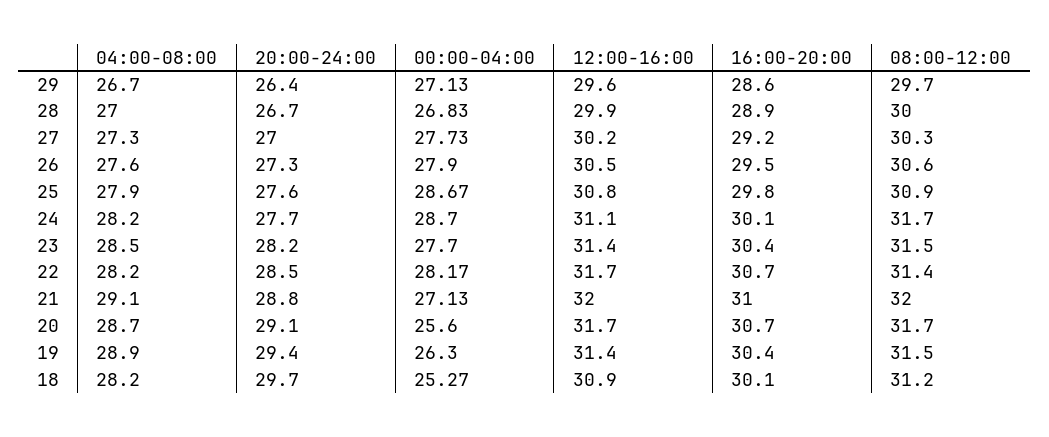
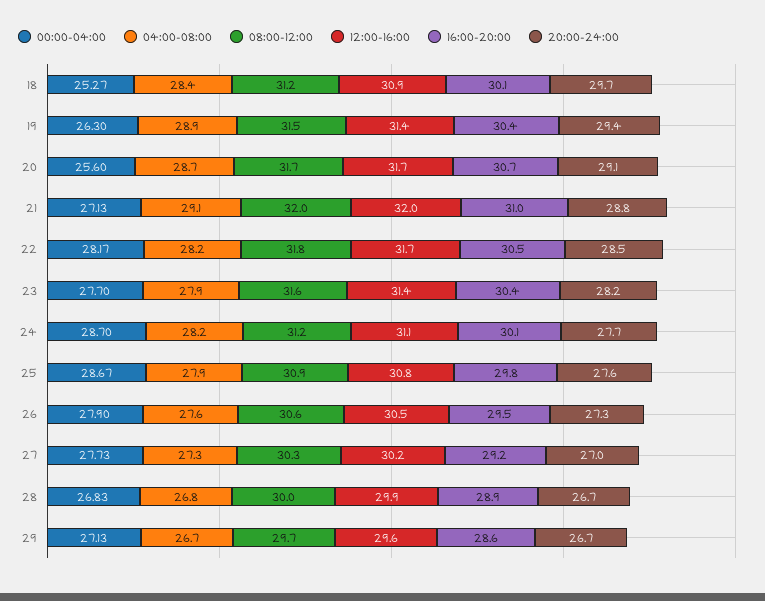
  {
    "04:00-08:00": {
      "29": 26.7,
-     "28": 27,
+     "28": 26.8,
      "27": 27.3,
      "26": 27.6,
      "25": 27.9,
      "24": 28.2,
-     "23": 28.5,
+     "23": 27.9,
      "22": 28.2,
      "21": 29.1,
      "20": 28.7,
      "19": 28.9,
-     "18": 28.2
+     "18": 28.4
    },
    "20:00-24:00": {
-     "29": 26.4,
+     "29": 26.7,
      "28": 26.7,
      "27": 27,
      "26": 27.3,
      "25": 27.6,
      "24": 27.7,
      "23": 28.2,
      "22": 28.5,
      "21": 28.8,
      "20": 29.1,
      "19": 29.4,
      "18": 29.7
    },
    "00:00-04:00": {
      "29": 27.13,
      "28": 26.83,
      "27": 27.73,
      "26": 27.9,
      "25": 28.67,
      "24": 28.7,
      "23": 27.7,
      "22": 28.17,
      "21": 27.13,
      "20": 25.6,
      "19": 26.3,
      "18": 25.27
    },
    "12:00-16:00": {
      "29": 29.6,
      "28": 29.9,
      "27": 30.2,
      "26": 30.5,
      "25": 30.8,
      "24": 31.1,
      "23": 31.4,
      "22": 31.7,
      "21": 32,
      "20": 31.7,
      "19": 31.4,
      "18": 30.9
    },
    "16:00-20:00": {
      "29": 28.6,
      "28": 28.9,
      "27": 29.2,
      "26": 29.5,
      "25": 29.8,
      "24": 30.1,
      "23": 30.4,
-     "22": 30.7,
+     "22": 30.5,
      "21": 31,
      "20": 30.7,
      "19": 30.4,
      "18": 30.1
    },
    "08:00-12:00": {
      "29": 29.7,
      "28": 30,
      "27": 30.3,
      "26": 30.6,
      "25": 30.9,
-     "24": 31.7,
+     "24": 31.2,
-     "23": 31.5,
+     "23": 31.6,
-     "22": 31.4,
+     "22": 31.8,
      "21": 32,
      "20": 31.7,
      "19": 31.5,
      "18": 31.2
    }
  }

